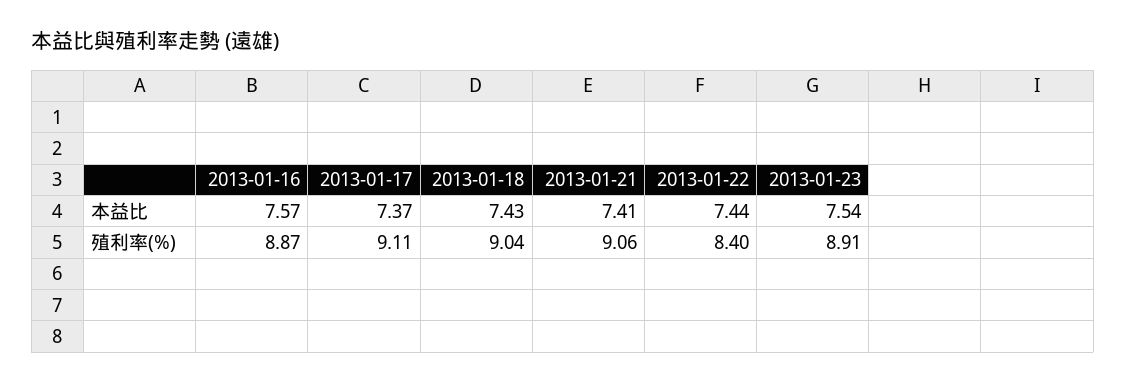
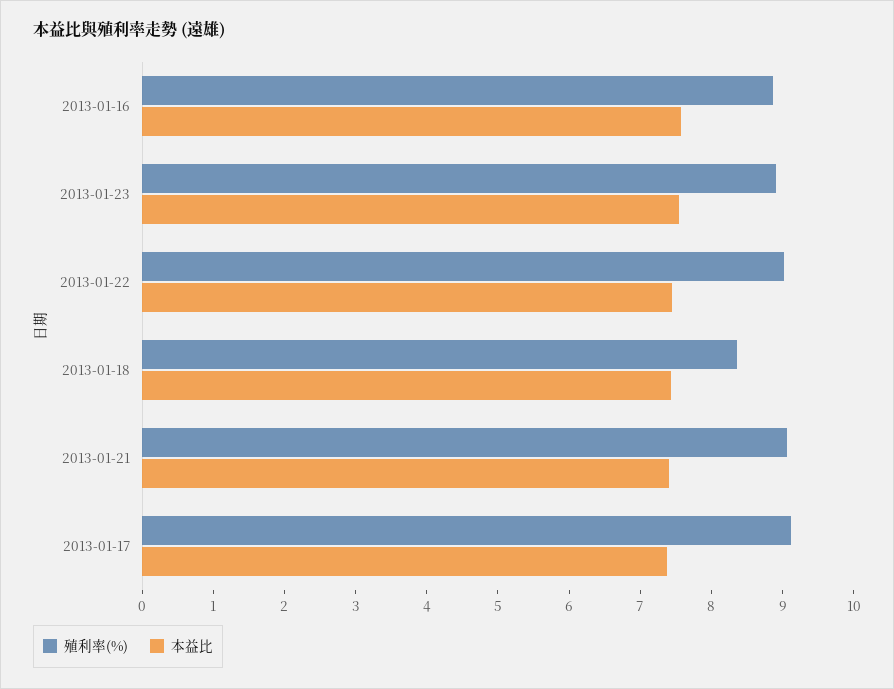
  {
    "本益比": {
      "2013-01-16": 7.57,
      "2013-01-17": 7.37,
      "2013-01-18": 7.43,
      "2013-01-21": 7.41,
      "2013-01-22": 7.44,
      "2013-01-23": 7.54
    },
    "殖利率(%)": {
      "2013-01-16": 8.87,
      "2013-01-17": 9.11,
-     "2013-01-18": 9.04,
+     "2013-01-18": 8.4,
      "2013-01-21": 9.06,
-     "2013-01-22": 8.4,
+     "2013-01-22": 9,
      "2013-01-23": 8.91
    }
  }

